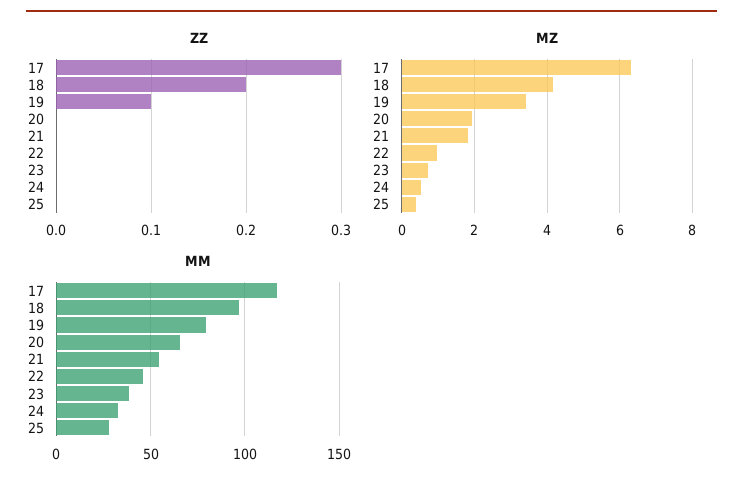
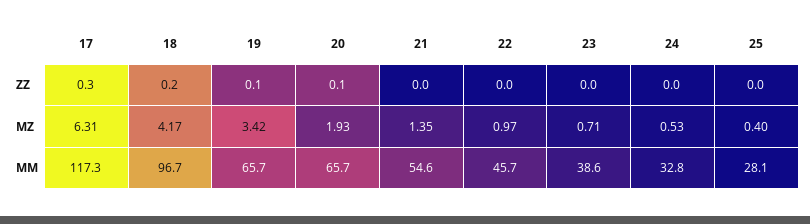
  {
    "ZZ": {
      "17": 0.3,
      "18": 0.2,
      "19": 0.1,
-     "20": 0,
+     "20": 0.1,
      "21": 0,
      "22": 0,
      "23": 0,
      "24": 0,
      "25": 0
    },
    "MZ": {
      "17": 6.31,
      "18": 4.17,
      "19": 3.42,
      "20": 1.93,
-     "21": 1.8,
+     "21": 1.35,
      "22": 0.97,
      "23": 0.71,
      "24": 0.53,
      "25": 0.4
    },
    "MM": {
      "17": 117.3,
      "18": 96.7,
-     "19": 80,
+     "19": 65.7,
      "20": 65.7,
      "21": 54.6,
      "22": 45.7,
      "23": 38.6,
      "24": 32.8,
      "25": 28.1
    }
  }

